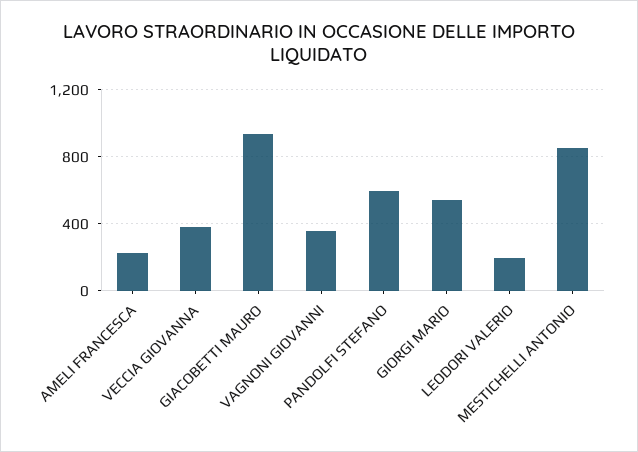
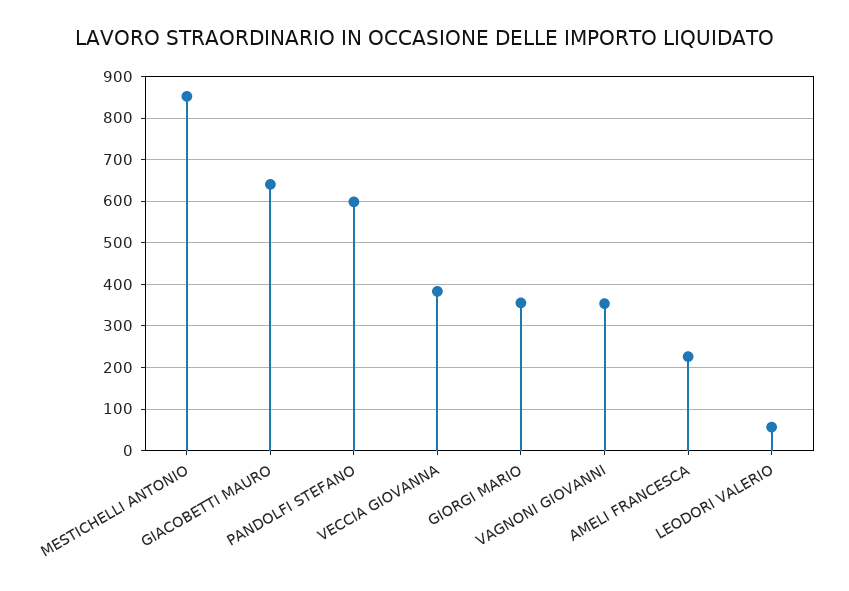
  {
    "AMELI FRANCESCA": 220,
    "VECCIA GIOVANNA": 380,
-   "GIACOBETTI MAURO": 950,
+   "GIACOBETTI MAURO": 640,
    "VAGNONI GIOVANNI": 360,
    "PANDOLFI STEFANO": 600,
-   "GIORGI MARIO": 550,
+   "GIORGI MARIO": 360,
-   "LEODORI VALERIO": 200,
+   "LEODORI VALERIO": 60,
    "MESTICHELLI ANTONIO": 860
  }

